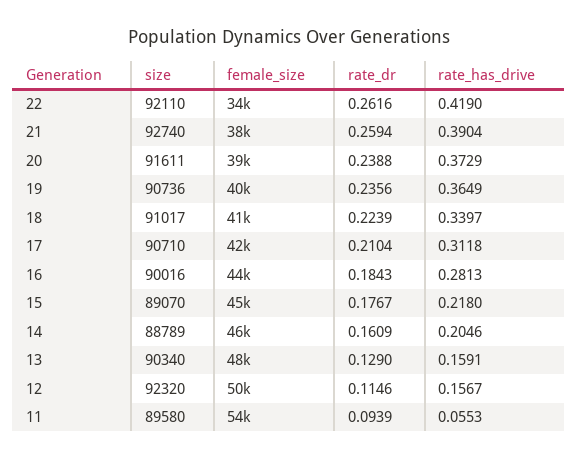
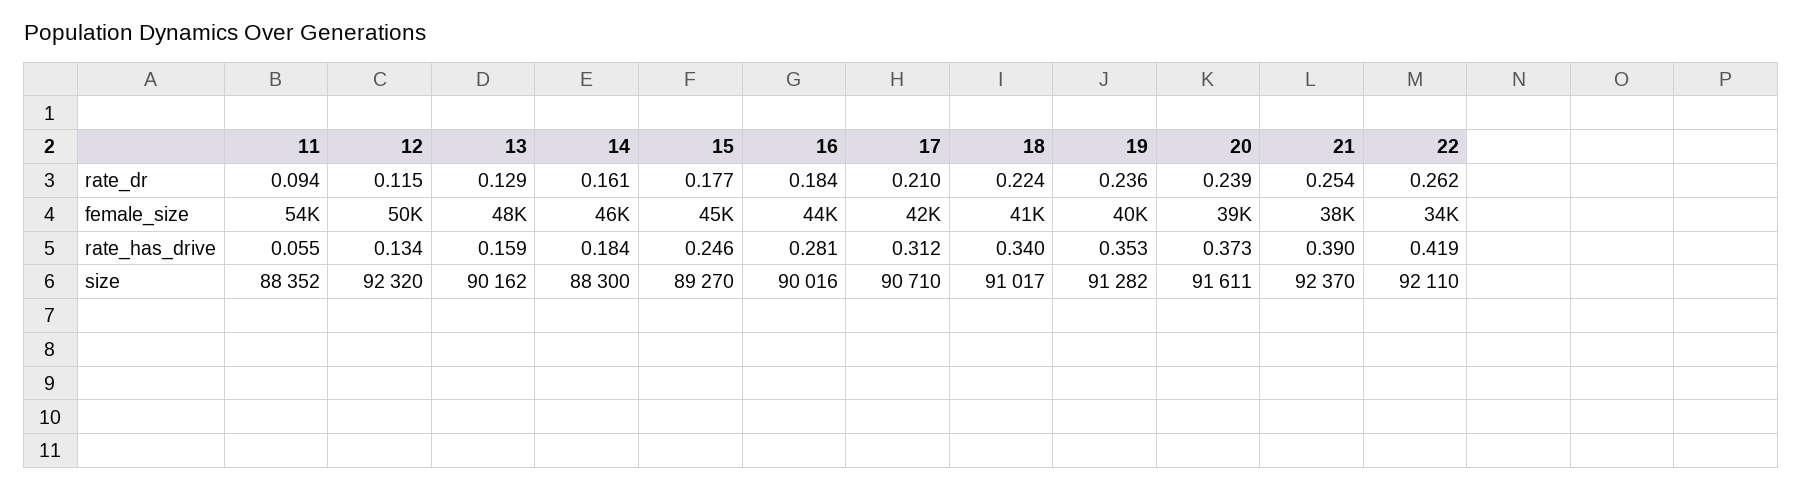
  {
    "size": {
      "22": 92110,
-     "21": 92740,
+     "21": 92370,
      "20": 91611,
-     "19": 90736,
+     "19": 91282,
      "18": 91017,
      "17": 90710,
      "16": 90016,
-     "15": 89070,
+     "15": 89270,
-     "14": 88789,
+     "14": 88300,
-     "13": 90340,
+     "13": 90162,
      "12": 92320,
-     "11": 89580
+     "11": 88352
    },
    "female_size": {
      "22": 34000,
      "21": 38000,
      "20": 39000,
      "19": 40000,
      "18": 41000,
      "17": 42000,
      "16": 44000,
      "15": 45000,
      "14": 46000,
      "13": 48000,
      "12": 50000,
      "11": 54000
    },
    "rate_dr": {
      "22": 0.2616,
-     "21": 0.2594,
+     "21": 0.254,
      "20": 0.2388,
      "19": 0.2356,
      "18": 0.2239,
      "17": 0.2104,
      "16": 0.1843,
      "15": 0.1767,
      "14": 0.1609,
      "13": 0.129,
      "12": 0.1146,
      "11": 0.0939
    },
    "rate_has_drive": {
      "22": 0.419,
      "21": 0.3904,
      "20": 0.3729,
-     "19": 0.3649,
+     "19": 0.353,
      "18": 0.3397,
      "17": 0.3118,
      "16": 0.2813,
-     "15": 0.218,
+     "15": 0.246,
-     "14": 0.2046,
+     "14": 0.184,
      "13": 0.1591,
-     "12": 0.1567,
+     "12": 0.134,
      "11": 0.0553
    }
  }

